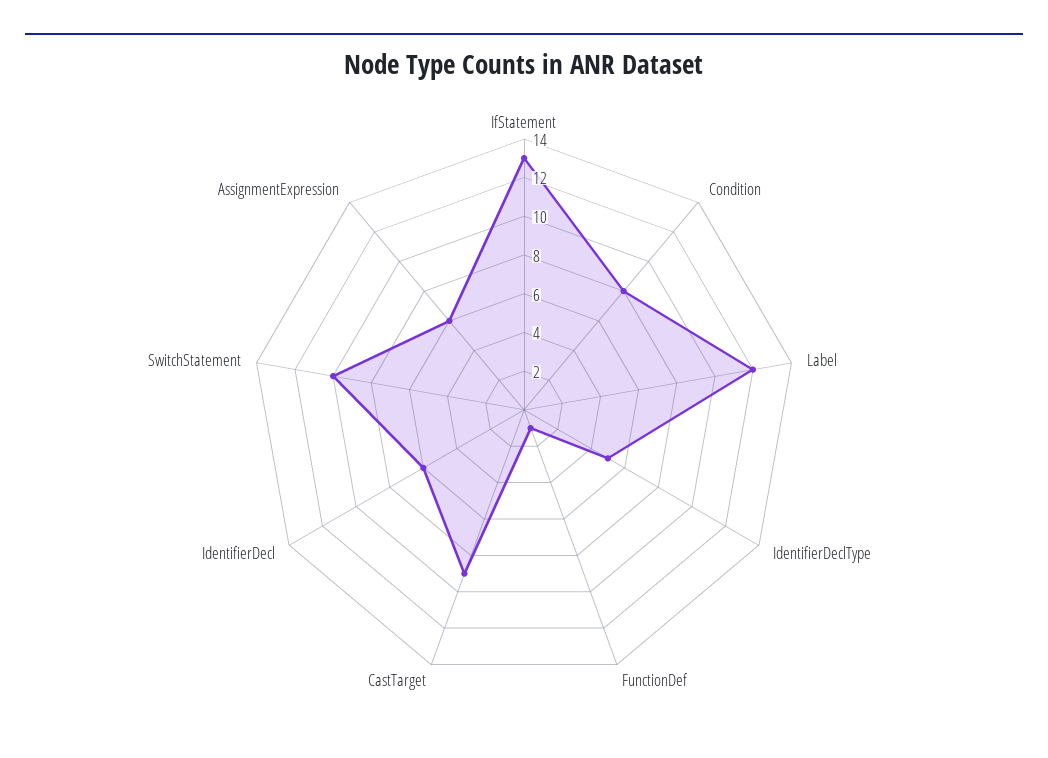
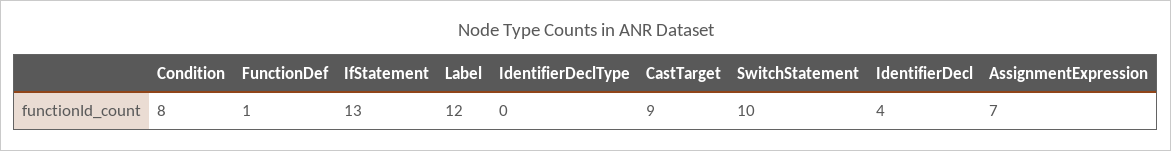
  {
    "IfStatement": 13,
    "Condition": 8,
    "Label": 12,
-   "IdentifierDeclType": 5,
+   "IdentifierDeclType": 0,
    "FunctionDef": 1,
    "CastTarget": 9,
-   "IdentifierDecl": 6,
+   "IdentifierDecl": 4,
    "SwitchStatement": 10,
-   "AssignmentExpression": 6
+   "AssignmentExpression": 7
  }

